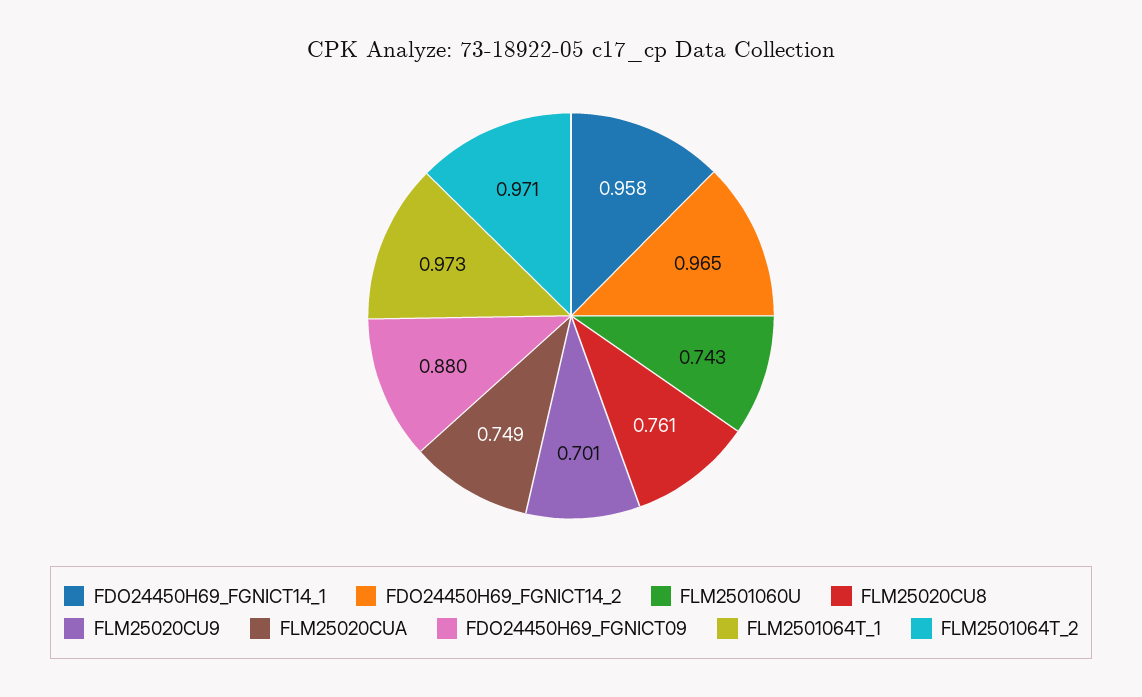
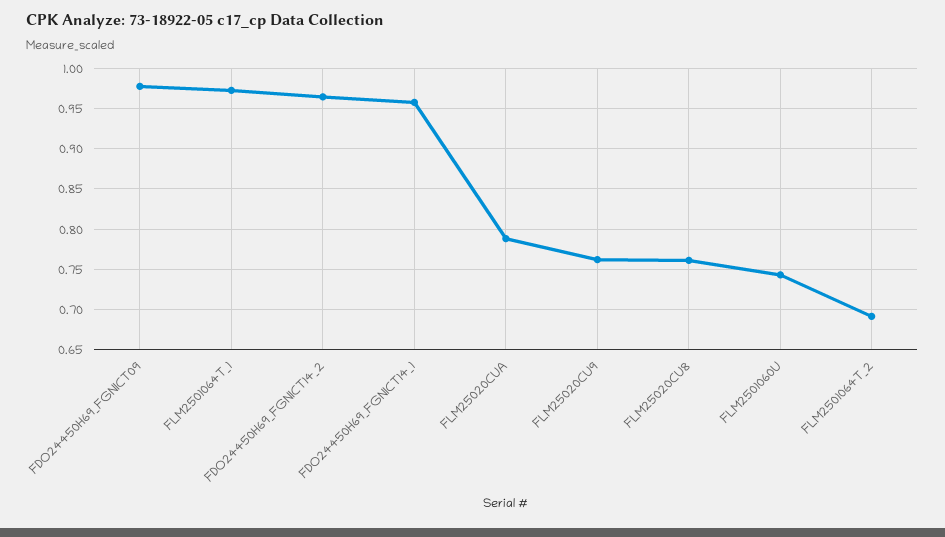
  {
    "FDO24450H69_FGNICT14_1": 0.958,
    "FDO24450H69_FGNICT14_2": 0.965,
    "FLM2501060U": 0.743,
    "FLM25020CU8": 0.761,
-   "FLM25020CU9": 0.701,
+   "FLM25020CU9": 0.76,
-   "FLM25020CUA": 0.749,
+   "FLM25020CUA": 0.79,
-   "FDO24450H69_FGNICT09": 0.88,
+   "FDO24450H69_FGNICT09": 0.98,
    "FLM2501064T_1": 0.973,
-   "FLM2501064T_2": 0.971
+   "FLM2501064T_2": 0.69
  }

